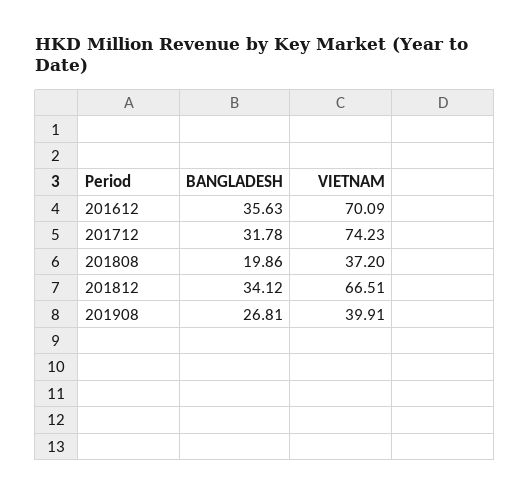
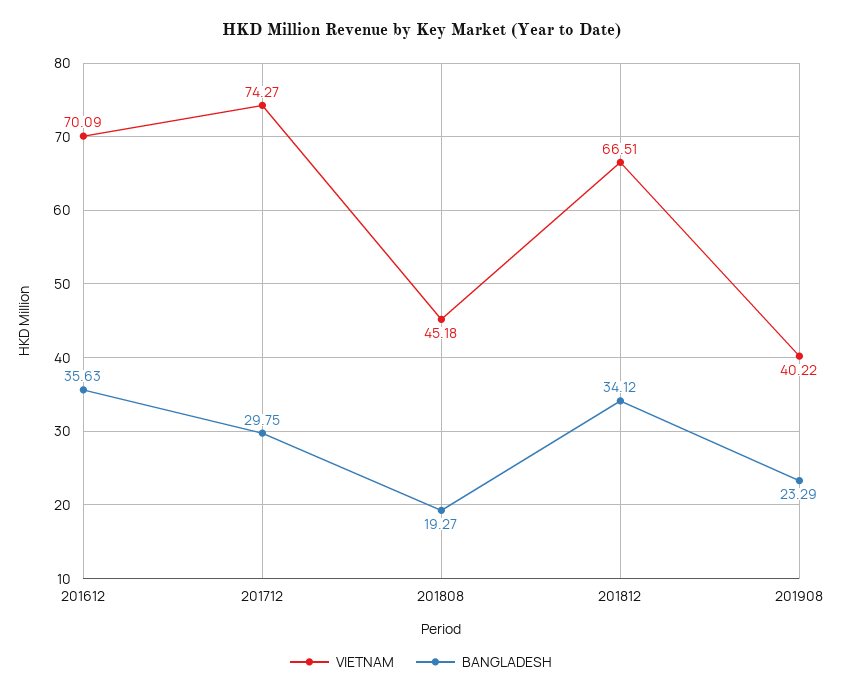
  {
    "BANGLADESH": {
      "201612": 35.63,
-     "201712": 31.78,
+     "201712": 29.75,
-     "201808": 19.86,
+     "201808": 19.27,
      "201812": 34.12,
-     "201908": 26.81
+     "201908": 23.29
    },
    "VIETNAM": {
      "201612": 70.09,
-     "201712": 74.23,
+     "201712": 74.27,
-     "201808": 37.2,
+     "201808": 45.18,
      "201812": 66.51,
-     "201908": 39.91
+     "201908": 40.22
    }
  }

